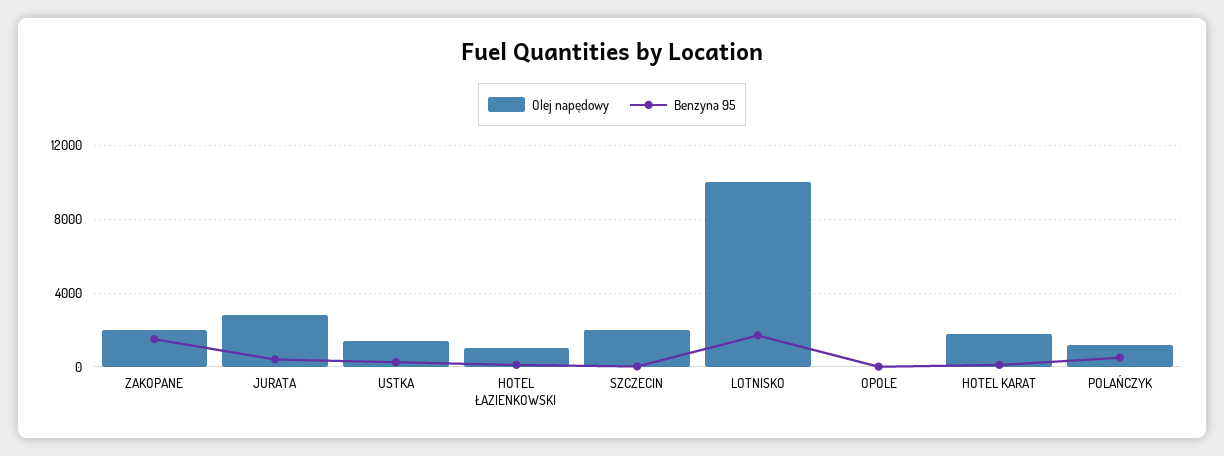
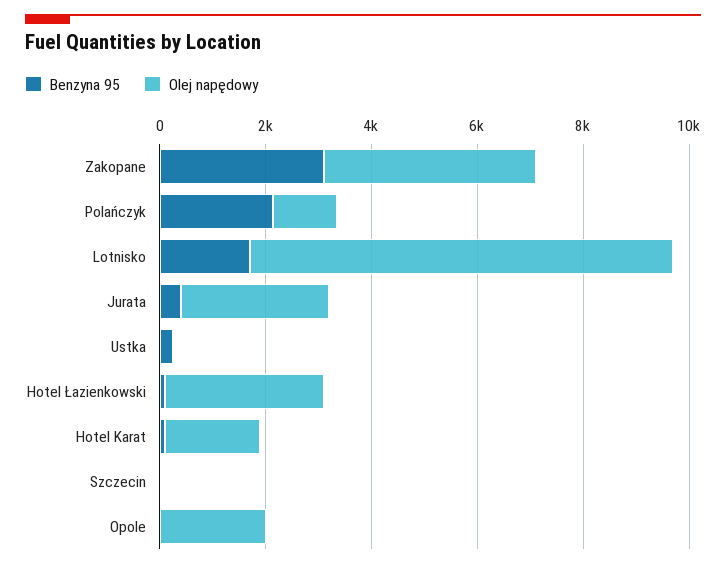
  {
    "Olej napędowy": {
-     "ZAKOPANE": 2000,
+     "ZAKOPANE": 4000,
      "JURATA": 3000,
-     "USTKA": 1500,
+     "USTKA": 0,
-     "HOTEL ŁAZIENKOWSKI": 1000,
+     "HOTEL ŁAZIENKOWSKI": 3000,
-     "SZCZECIN": 2000,
+     "SZCZECIN": 0,
-     "LOTNISKO": 10000,
+     "LOTNISKO": 8000,
-     "OPOLE": 0,
+     "OPOLE": 2000,
      "HOTEL KARAT": 2000,
      "POLAŃCZYK": 1000
    },
    "Benzyna 95": {
-     "ZAKOPANE": 1500,
+     "ZAKOPANE": 3000,
      "JURATA": 500,
      "USTKA": 500,
      "HOTEL ŁAZIENKOWSKI": 0,
      "SZCZECIN": 0,
      "LOTNISKO": 1500,
      "OPOLE": 0,
      "HOTEL KARAT": 0,
-     "POLAŃCZYK": 500
+     "POLAŃCZYK": 2000
    }
  }

